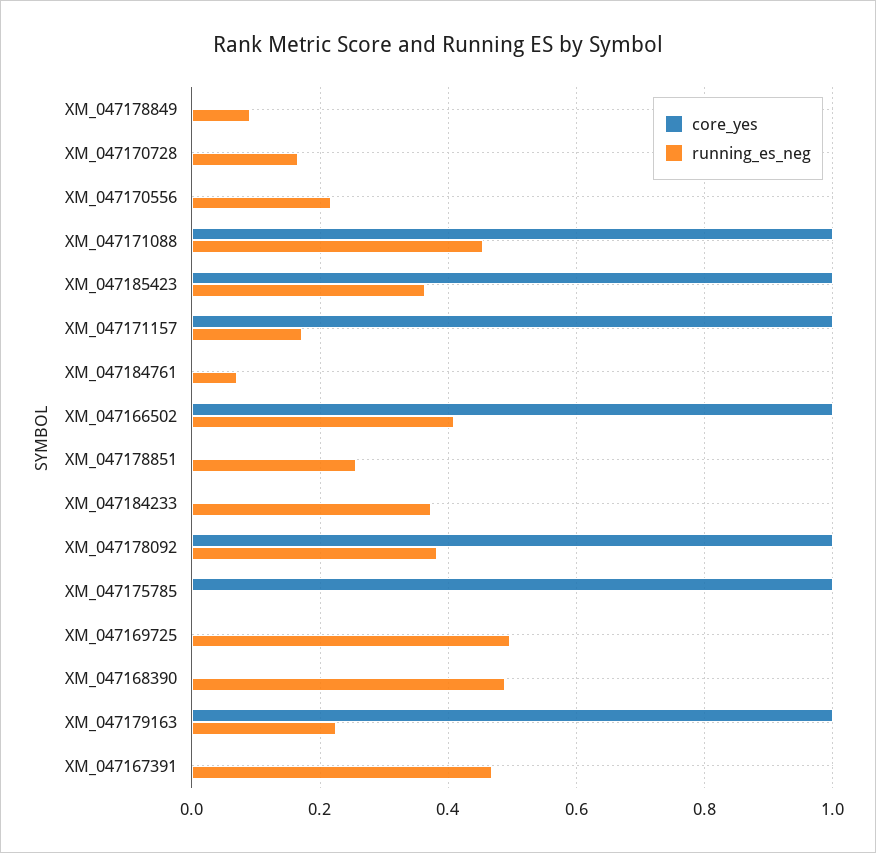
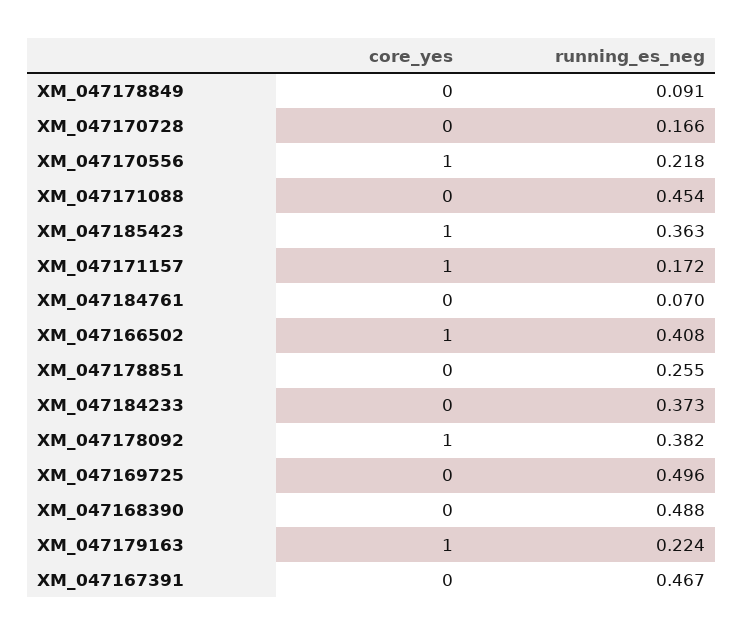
  {
    "core_yes": {
      "XM_047178849": 0,
      "XM_047170728": 0,
-     "XM_047170556": 0,
+     "XM_047170556": 1,
-     "XM_047171088": 1,
+     "XM_047171088": 0,
      "XM_047185423": 1,
      "XM_047171157": 1,
      "XM_047184761": 0,
      "XM_047166502": 1,
      "XM_047178851": 0,
      "XM_047184233": 0,
      "XM_047178092": 1,
-     "XM_047175785": 1,
      "XM_047169725": 0,
      "XM_047168390": 0,
      "XM_047179163": 1,
      "XM_047167391": 0
    },
    "running_es_neg": {
      "XM_047178849": 0.091,
      "XM_047170728": 0.166,
      "XM_047170556": 0.218,
      "XM_047171088": 0.454,
      "XM_047185423": 0.363,
      "XM_047171157": 0.172,
      "XM_047184761": 0.07,
      "XM_047166502": 0.408,
      "XM_047178851": 0.255,
      "XM_047184233": 0.373,
      "XM_047178092": 0.382,
-     "XM_047175785": 0,
      "XM_047169725": 0.496,
      "XM_047168390": 0.488,
      "XM_047179163": 0.224,
      "XM_047167391": 0.467
    }
  }

